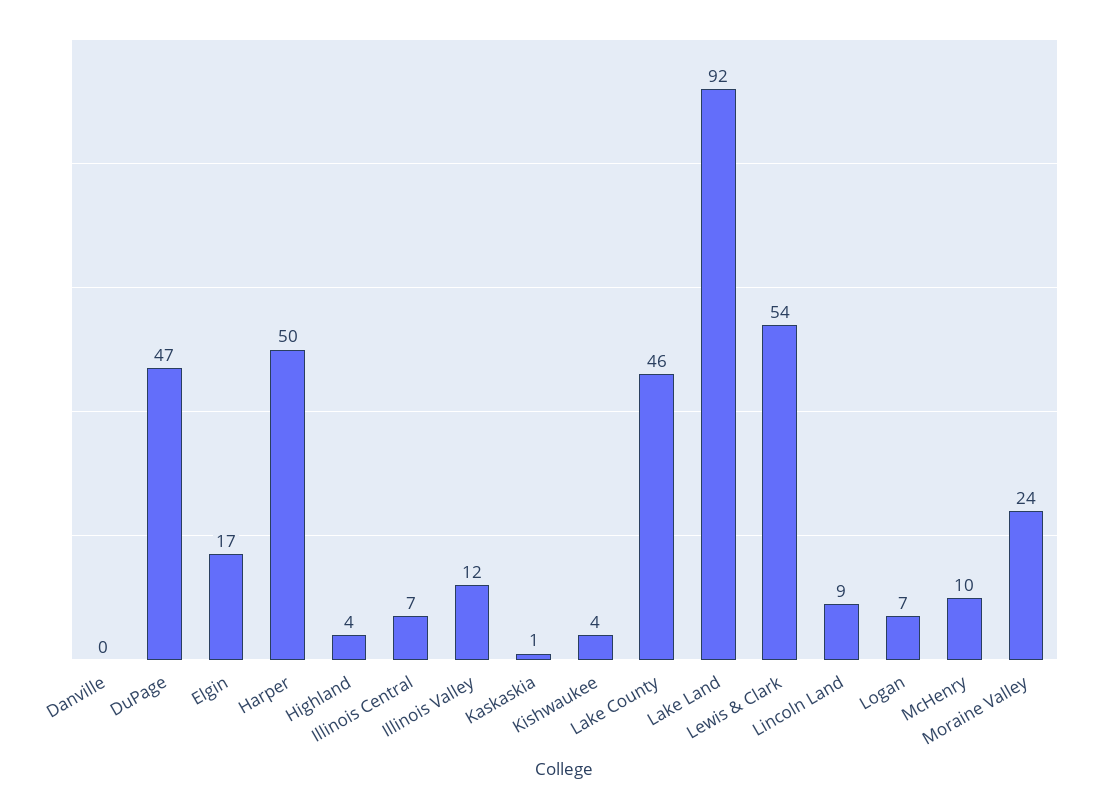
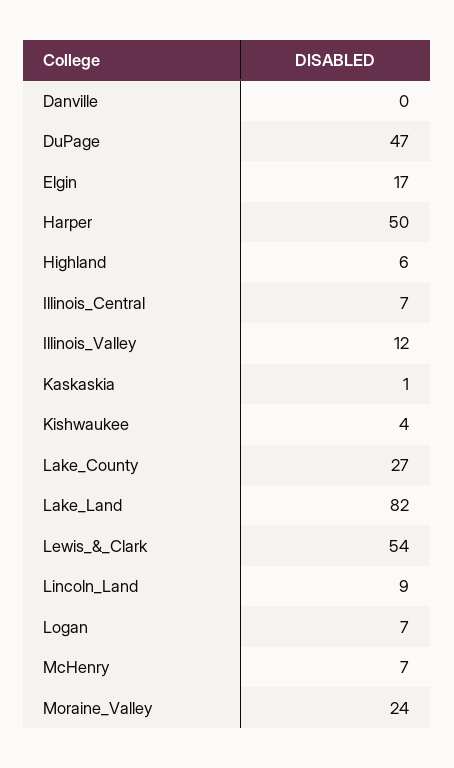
  {
    "Danville": 0,
    "DuPage": 47,
    "Elgin": 17,
    "Harper": 50,
-   "Highland": 4,
+   "Highland": 6,
    "Illinois Central": 7,
    "Illinois Valley": 12,
    "Kaskaskia": 1,
    "Kishwaukee": 4,
-   "Lake County": 46,
+   "Lake County": 27,
-   "Lake Land": 92,
+   "Lake Land": 82,
    "Lewis & Clark": 54,
    "Lincoln Land": 9,
    "Logan": 7,
-   "McHenry": 10,
+   "McHenry": 7,
    "Moraine Valley": 24
  }

